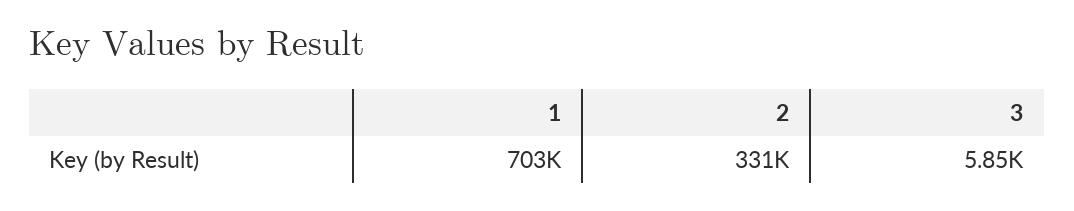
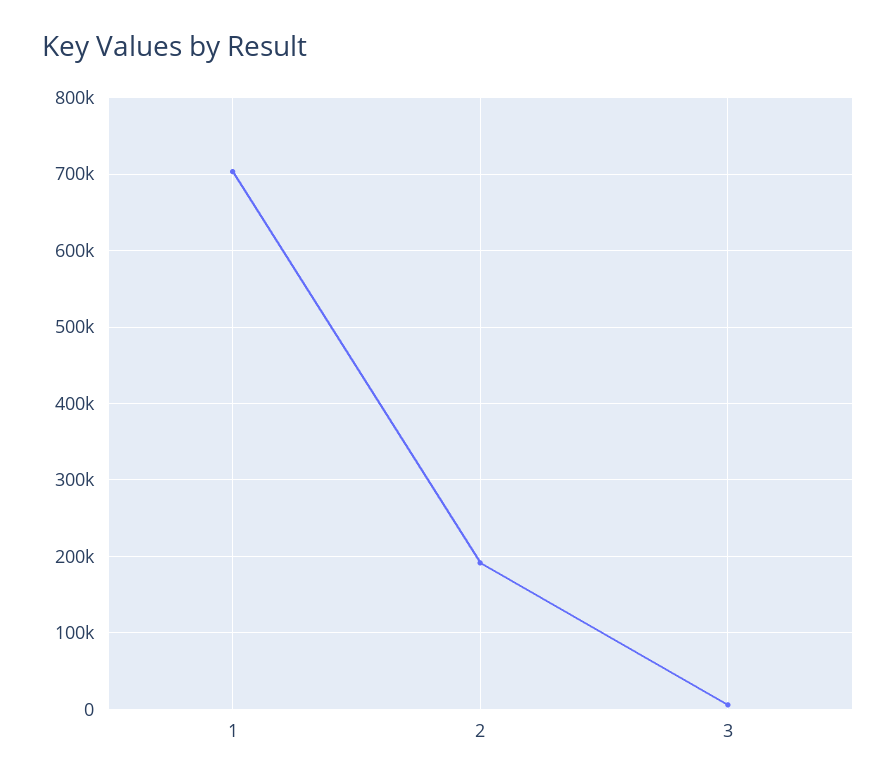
  {
    "1": 703000,
-   "2": 331000,
+   "2": 190000,
    "3": 5850
  }

